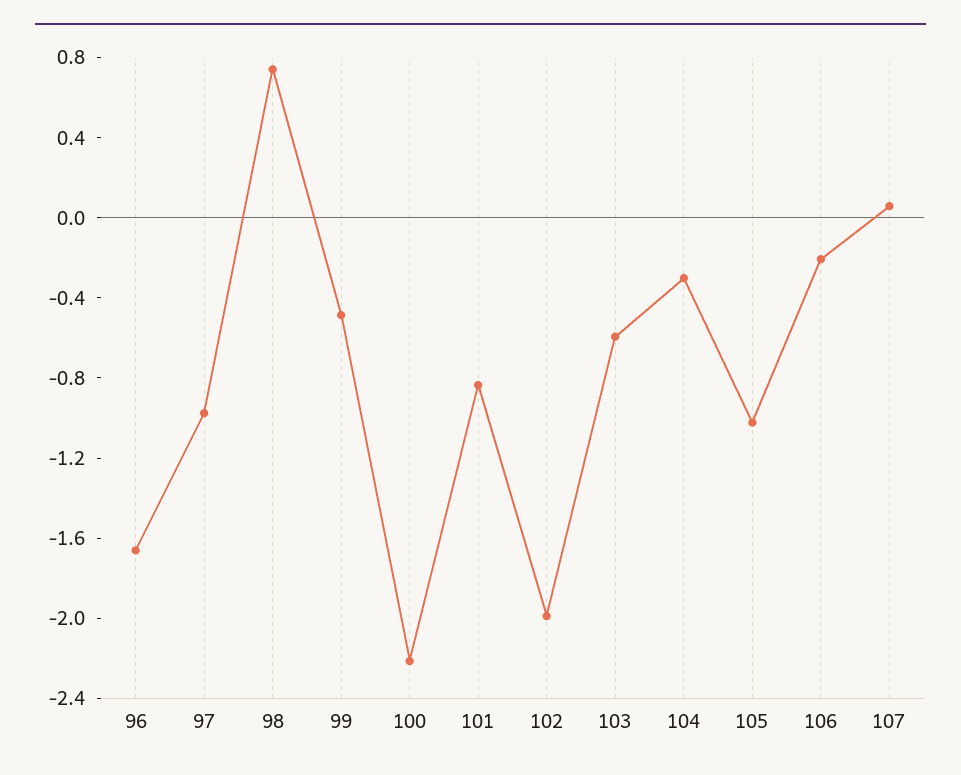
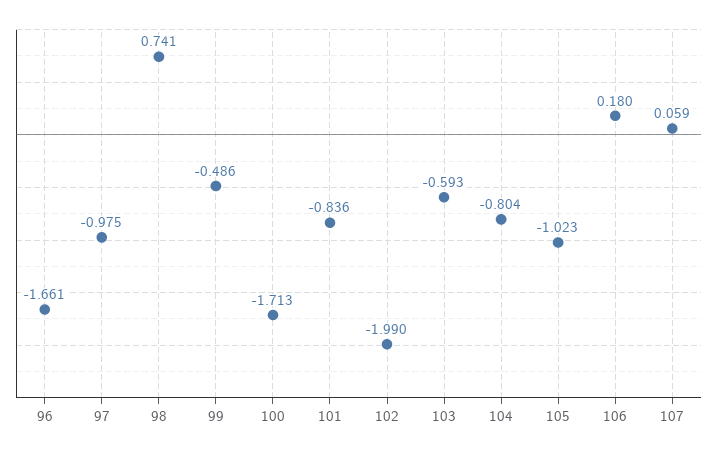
  {
    "96": -1.661,
    "97": -0.975,
    "98": 0.741,
    "99": -0.486,
-   "100": -2.2,
+   "100": -1.713,
    "101": -0.836,
    "102": -1.99,
    "103": -0.593,
-   "104": -0.3,
+   "104": -0.804,
    "105": -1.023,
-   "106": -0.2,
+   "106": 0.18,
    "107": 0.059
  }

